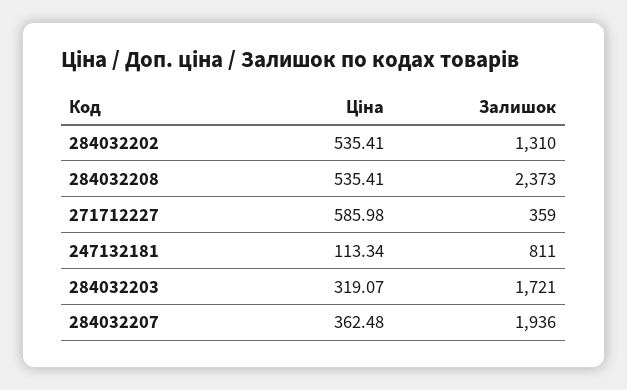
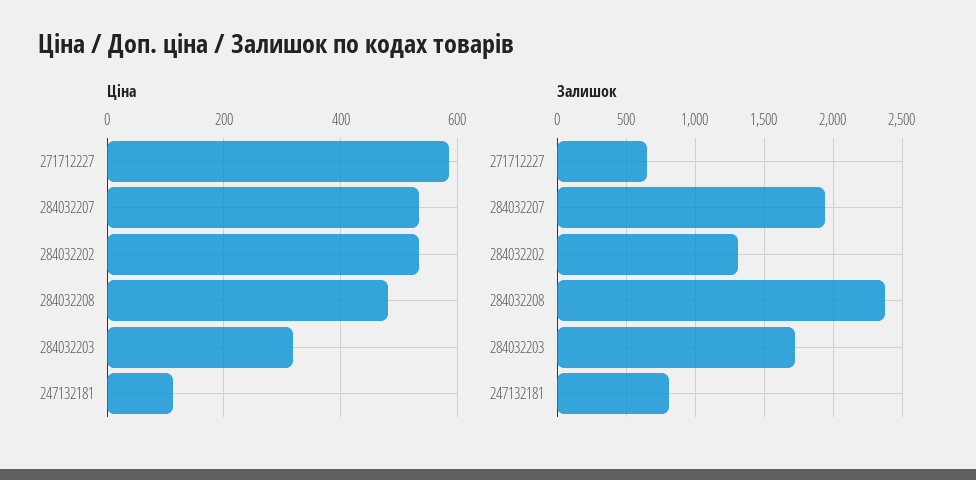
  {
    "Ціна": {
      "284032202": 535.41,
-     "284032208": 535.41,
+     "284032208": 480,
      "271712227": 585.98,
      "247132181": 113.34,
      "284032203": 319.07,
-     "284032207": 362.48
+     "284032207": 540
    },
    "Залишок": {
      "284032202": 1310,
      "284032208": 2373,
-     "271712227": 359,
+     "271712227": 650,
      "247132181": 811,
      "284032203": 1721,
      "284032207": 1936
    }
  }

